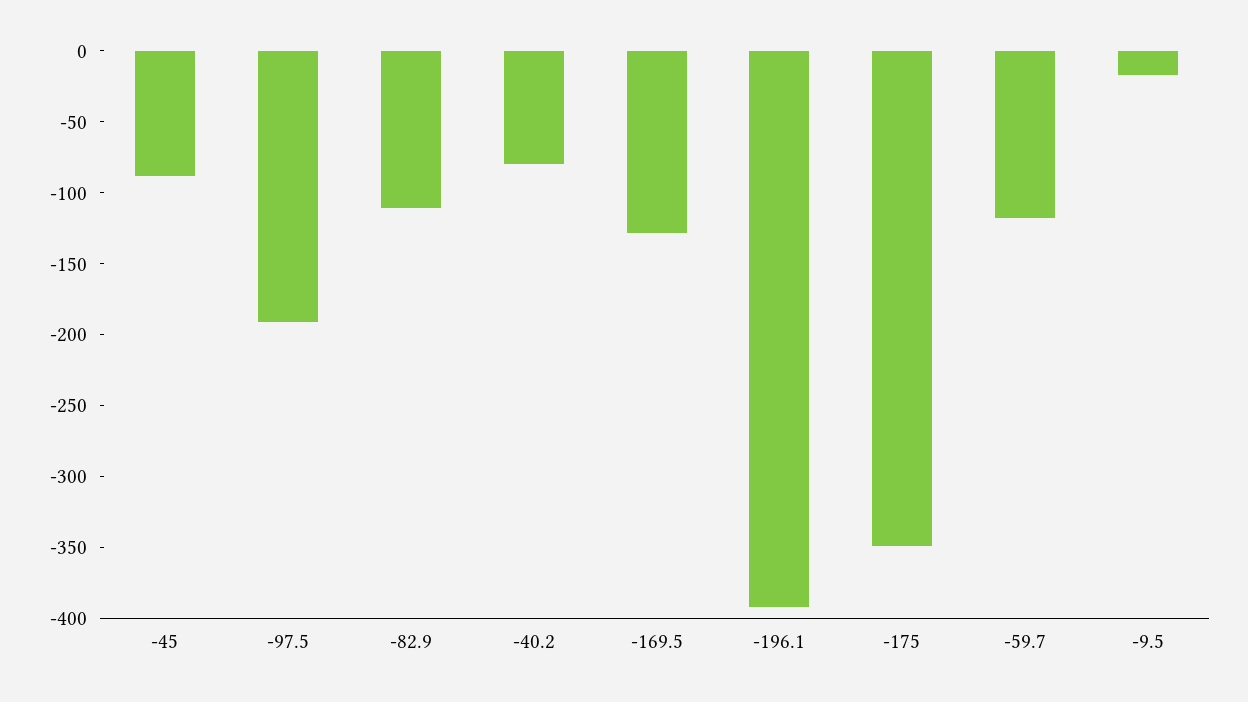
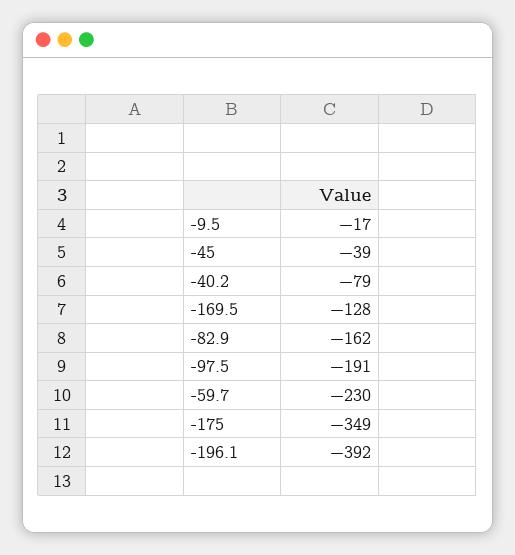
  {
-   "-45": -90,
+   "-45": -39,
    "-97.5": -191,
-   "-82.9": -110,
+   "-82.9": -162,
    "-40.2": -79,
    "-169.5": -128,
    "-196.1": -392,
    "-175": -349,
-   "-59.7": -120,
+   "-59.7": -230,
    "-9.5": -17
  }

